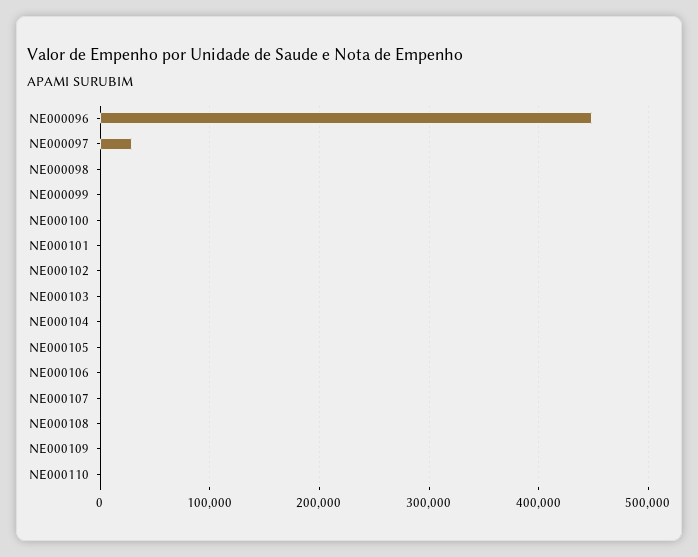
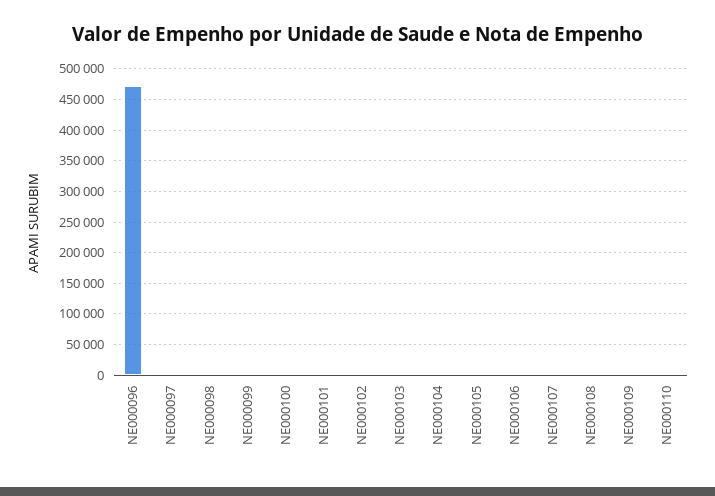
  {
-   "NE000096": 450000,
+   "NE000096": 470000,
-   "NE000097": 30000,
+   "NE000097": 0,
    "NE000098": 0,
    "NE000099": 0,
    "NE000100": 0,
    "NE000101": 0,
    "NE000102": 0,
    "NE000103": 0,
    "NE000104": 0,
    "NE000105": 0,
    "NE000106": 0,
    "NE000107": 0,
    "NE000108": 0,
    "NE000109": 0,
    "NE000110": 0
  }

